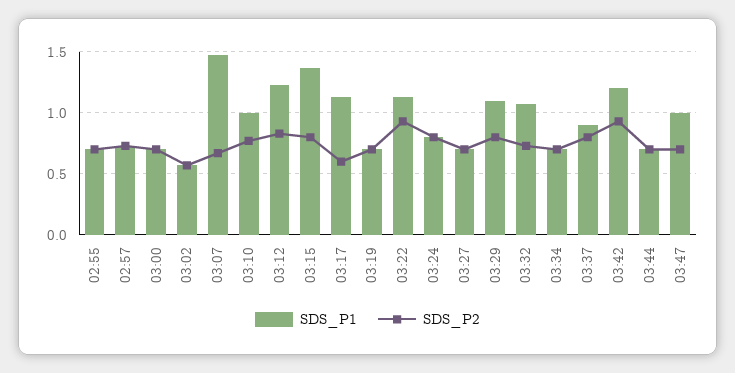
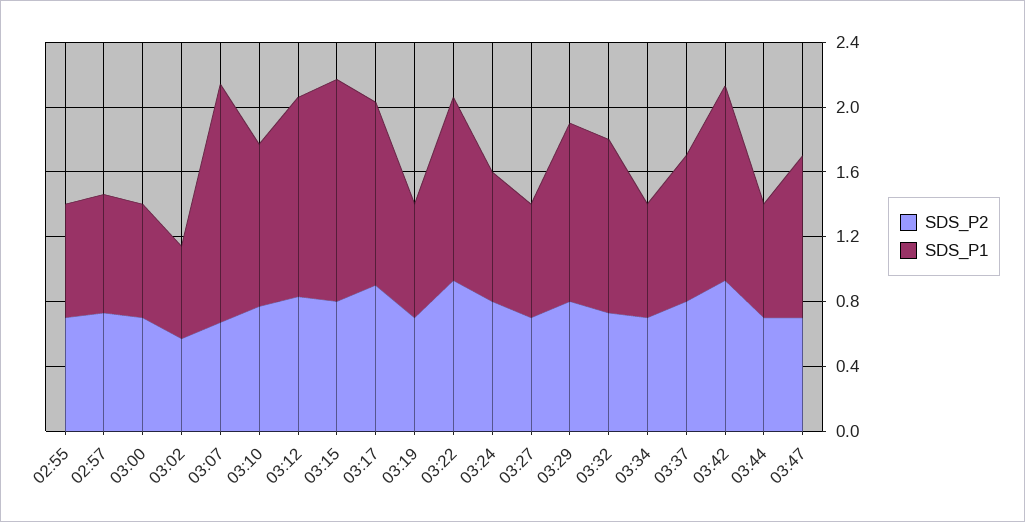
  {
    "SDS_P1": {
      "02:55": 0.7,
      "02:57": 0.75,
      "03:00": 0.7,
      "03:02": 0.55,
      "03:07": 1.45,
      "03:10": 1,
      "03:12": 1.25,
      "03:15": 1.35,
      "03:17": 1.15,
      "03:19": 0.7,
      "03:22": 1.15,
      "03:24": 0.8,
      "03:27": 0.7,
      "03:29": 1.1,
      "03:32": 1.05,
      "03:34": 0.7,
      "03:37": 0.9,
      "03:42": 1.2,
      "03:44": 0.7,
      "03:47": 1
    },
    "SDS_P2": {
      "02:55": 0.7,
      "02:57": 0.75,
      "03:00": 0.7,
      "03:02": 0.55,
      "03:07": 0.65,
      "03:10": 0.75,
      "03:12": 0.85,
      "03:15": 0.8,
-     "03:17": 0.6,
+     "03:17": 0.9,
      "03:19": 0.7,
      "03:22": 0.95,
      "03:24": 0.8,
      "03:27": 0.7,
      "03:29": 0.8,
      "03:32": 0.75,
      "03:34": 0.7,
      "03:37": 0.8,
      "03:42": 0.95,
      "03:44": 0.7,
      "03:47": 0.7
    }
  }

